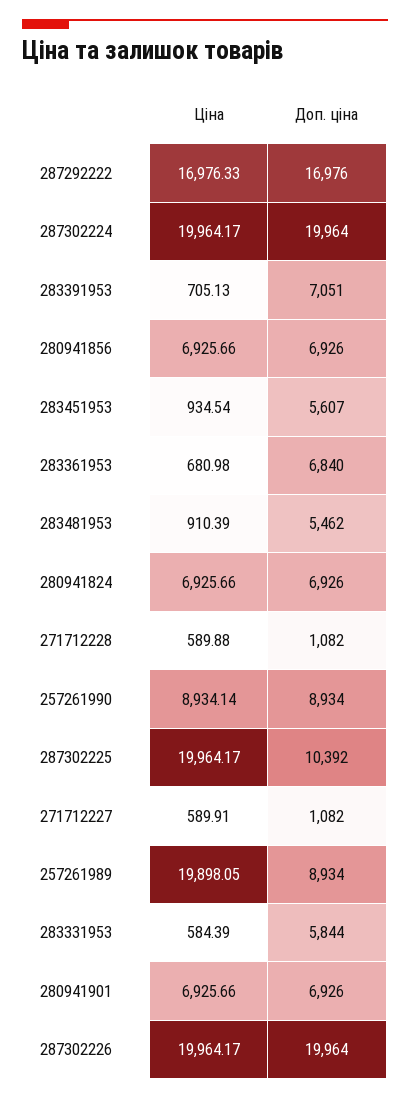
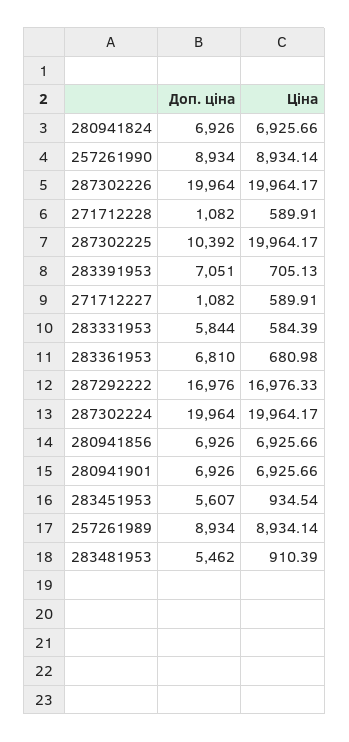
  {
    "Ціна": {
      "287292222": 16976.33,
      "287302224": 19964.17,
      "283391953": 705.13,
      "280941856": 6925.66,
      "283451953": 934.54,
      "283361953": 680.98,
      "283481953": 910.39,
      "280941824": 6925.66,
-     "271712228": 589.88,
+     "271712228": 589.91,
      "257261990": 8934.14,
      "287302225": 19964.17,
      "271712227": 589.91,
-     "257261989": 19898.05,
+     "257261989": 8934.14,
      "283331953": 584.39,
      "280941901": 6925.66,
      "287302226": 19964.17
    },
    "Доп. ціна": {
      "287292222": 16976,
      "287302224": 19964,
      "283391953": 7051,
      "280941856": 6926,
      "283451953": 5607,
-     "283361953": 6840,
+     "283361953": 6810,
      "283481953": 5462,
      "280941824": 6926,
      "271712228": 1082,
      "257261990": 8934,
      "287302225": 10392,
      "271712227": 1082,
      "257261989": 8934,
      "283331953": 5844,
      "280941901": 6926,
      "287302226": 19964
    }
  }

